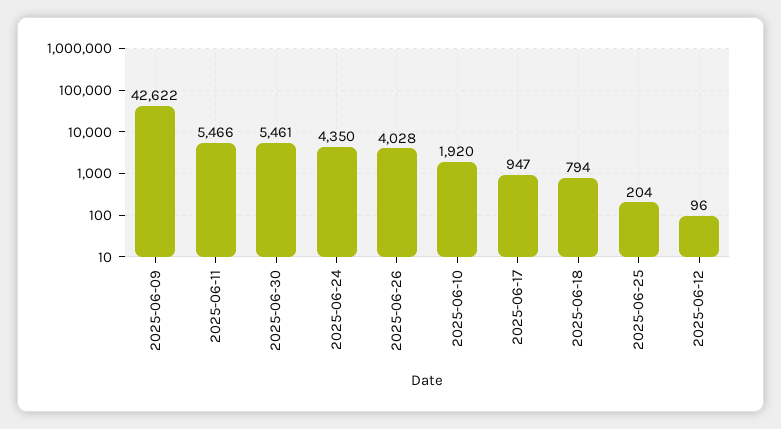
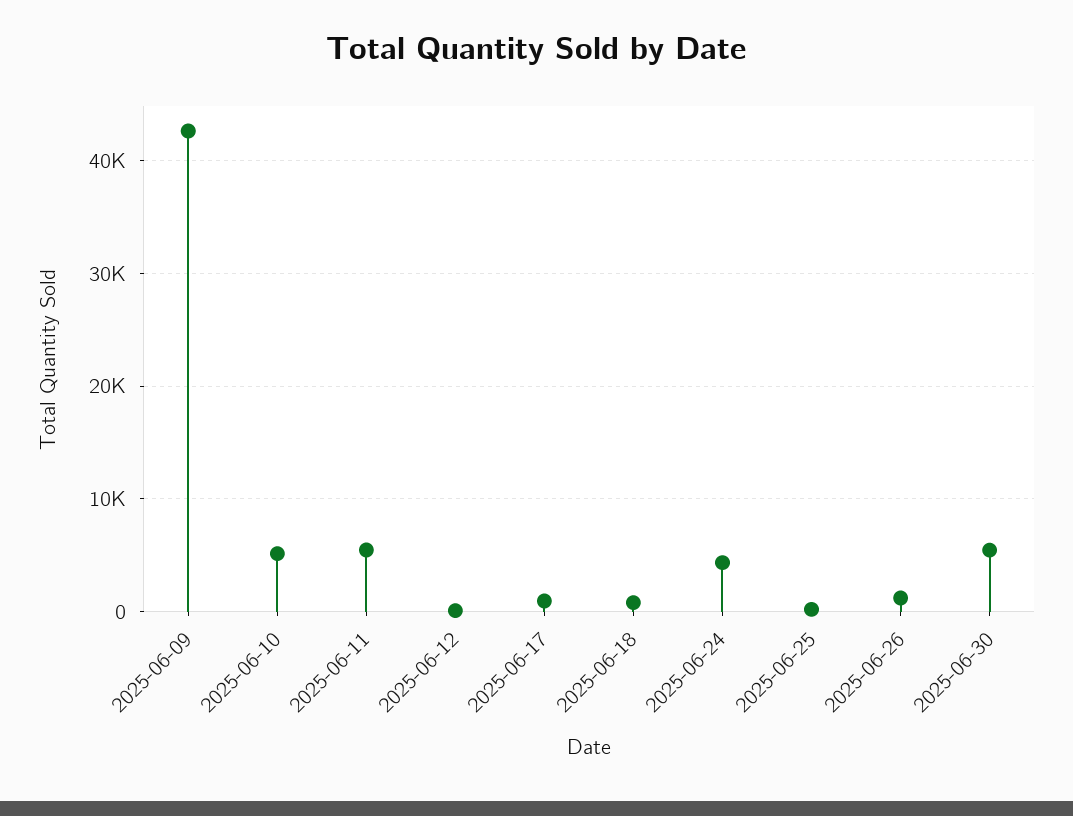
  {
    "2025-06-09": 42622,
    "2025-06-11": 5466,
    "2025-06-30": 5461,
    "2025-06-24": 4350,
-   "2025-06-26": 4028,
+   "2025-06-26": 1000,
-   "2025-06-10": 1920,
+   "2025-06-10": 5000,
    "2025-06-17": 947,
    "2025-06-18": 794,
    "2025-06-25": 204,
    "2025-06-12": 96
  }

